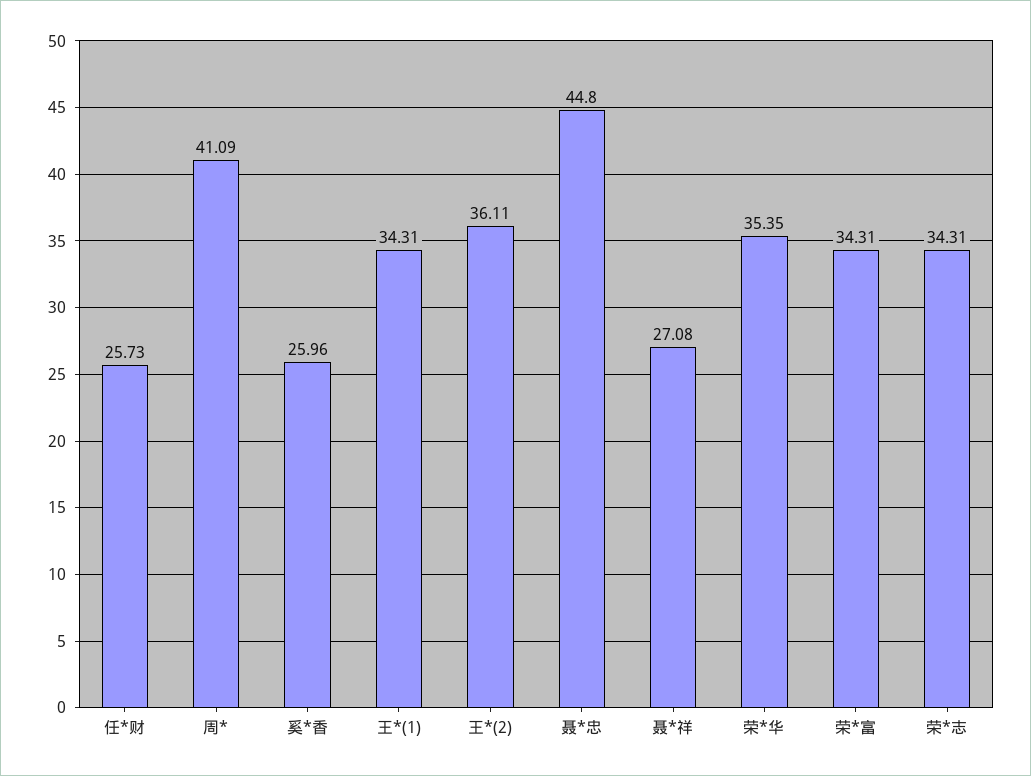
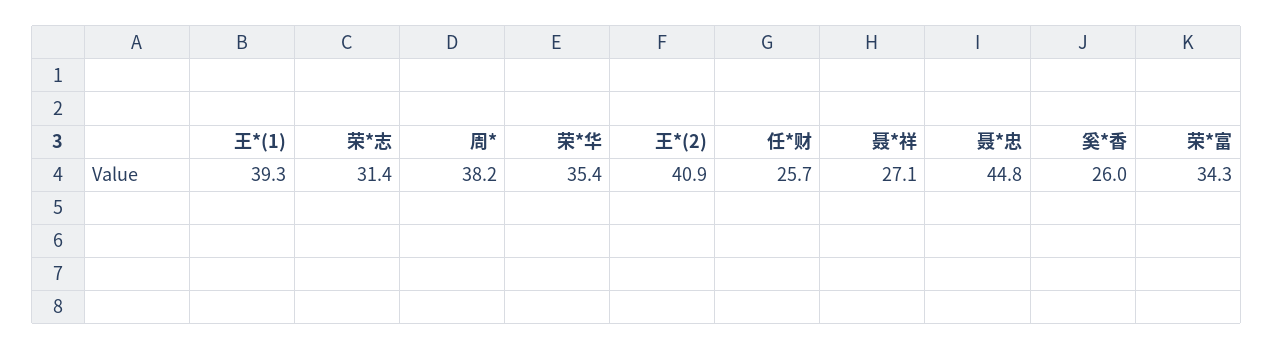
  {
    "任*财": 25.73,
-   "周*": 41.09,
+   "周*": 38.2,
    "奚*香": 25.96,
-   "王*(1)": 34.31,
+   "王*(1)": 39.3,
-   "王*(2)": 36.11,
+   "王*(2)": 40.9,
    "聂*忠": 44.8,
    "聂*祥": 27.08,
    "荣*华": 35.35,
    "荣*富": 34.31,
-   "荣*志": 34.31
+   "荣*志": 31.4
  }

